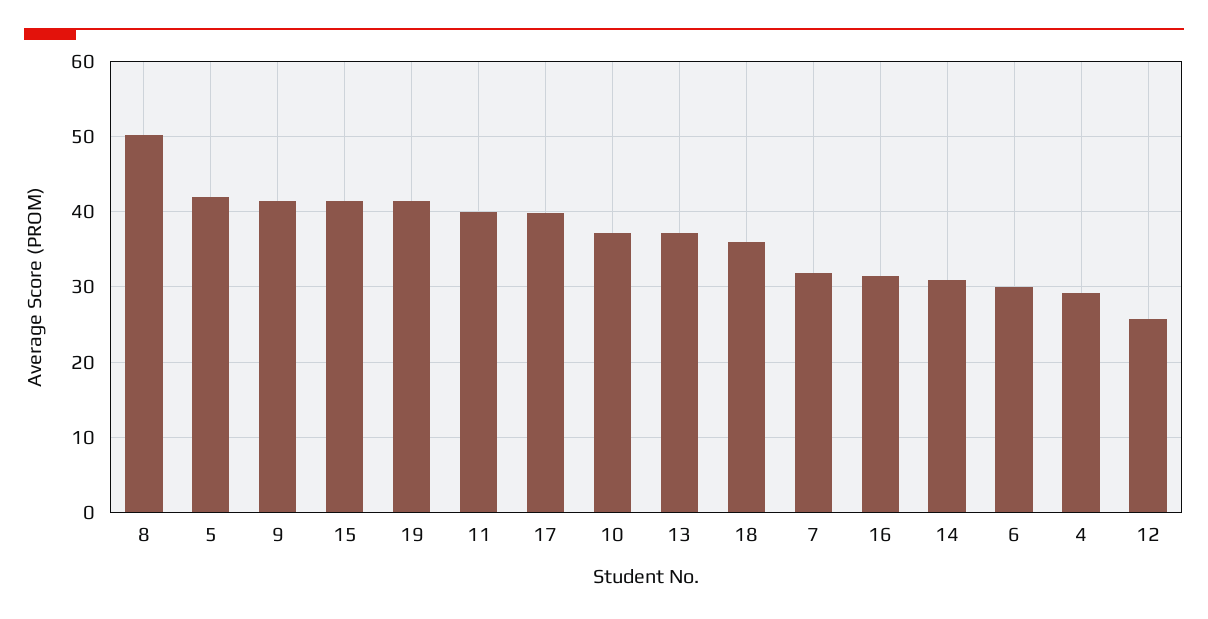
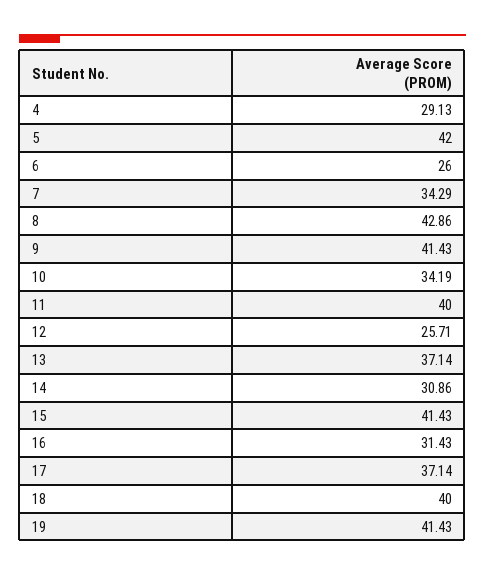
  {
-   "8": 50,
+   "8": 42.86,
    "5": 42,
    "9": 41.43,
    "15": 41.43,
    "19": 41.43,
    "11": 40,
-   "17": 40,
+   "17": 37.14,
-   "10": 37,
+   "10": 34.19,
    "13": 37.14,
-   "18": 36,
+   "18": 40,
-   "7": 32,
+   "7": 34.29,
    "16": 31.43,
    "14": 30.86,
-   "6": 30,
+   "6": 26,
    "4": 29.13,
    "12": 25.71
  }

